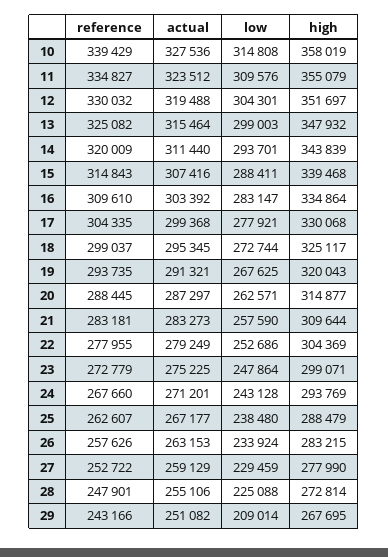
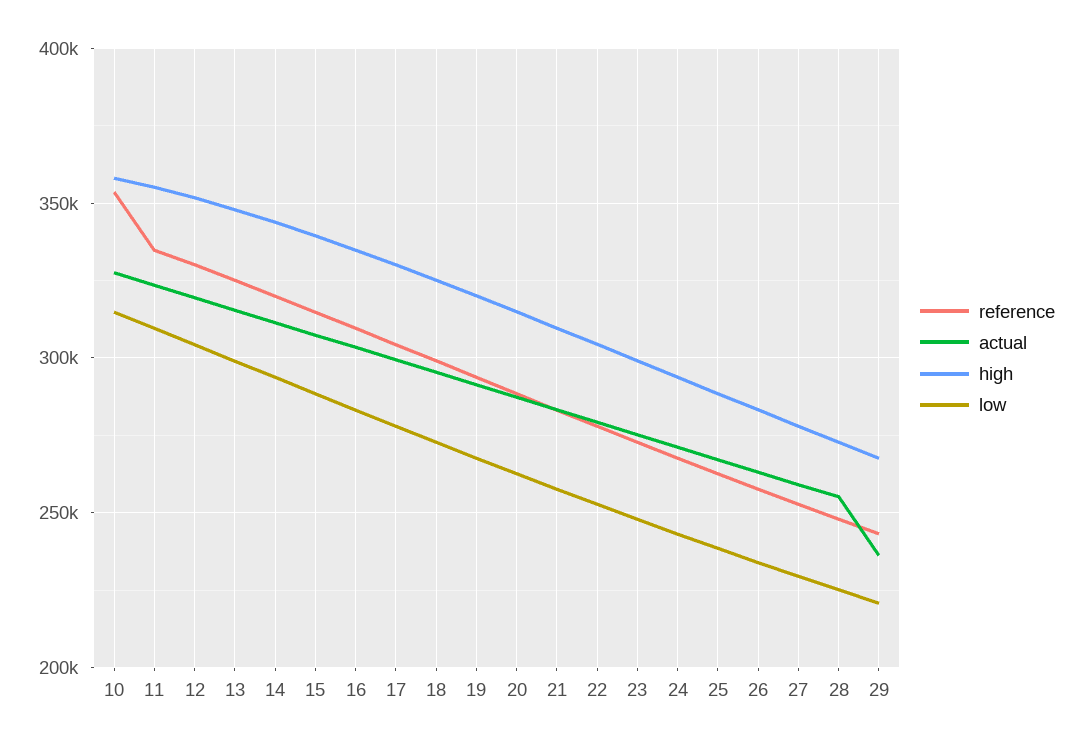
  {
    "reference": {
-     "10": 339429,
+     "10": 355000,
      "11": 334827,
      "12": 330032,
      "13": 325082,
      "14": 320009,
      "15": 314843,
      "16": 309610,
      "17": 304335,
      "18": 299037,
      "19": 293735,
      "20": 288445,
      "21": 283181,
      "22": 277955,
      "23": 272779,
      "24": 267660,
      "25": 262607,
      "26": 257626,
      "27": 252722,
      "28": 247901,
      "29": 243166
    },
    "actual": {
      "10": 327536,
      "11": 323512,
      "12": 319488,
      "13": 315464,
      "14": 311440,
      "15": 307416,
      "16": 303392,
      "17": 299368,
      "18": 295345,
      "19": 291321,
      "20": 287297,
      "21": 283273,
      "22": 279249,
      "23": 275225,
      "24": 271201,
      "25": 267177,
      "26": 263153,
      "27": 259129,
      "28": 255106,
-     "29": 251082
+     "29": 235000
    },
    "low": {
      "10": 314808,
      "11": 309576,
      "12": 304301,
      "13": 299003,
      "14": 293701,
      "15": 288411,
      "16": 283147,
      "17": 277921,
      "18": 272744,
      "19": 267625,
      "20": 262571,
      "21": 257590,
      "22": 252686,
      "23": 247864,
      "24": 243128,
      "25": 238480,
      "26": 233924,
      "27": 229459,
      "28": 225088,
-     "29": 209014
+     "29": 220000
    },
    "high": {
      "10": 358019,
      "11": 355079,
      "12": 351697,
      "13": 347932,
      "14": 343839,
      "15": 339468,
      "16": 334864,
      "17": 330068,
      "18": 325117,
      "19": 320043,
      "20": 314877,
      "21": 309644,
      "22": 304369,
      "23": 299071,
      "24": 293769,
      "25": 288479,
      "26": 283215,
      "27": 277990,
      "28": 272814,
      "29": 267695
    }
  }

